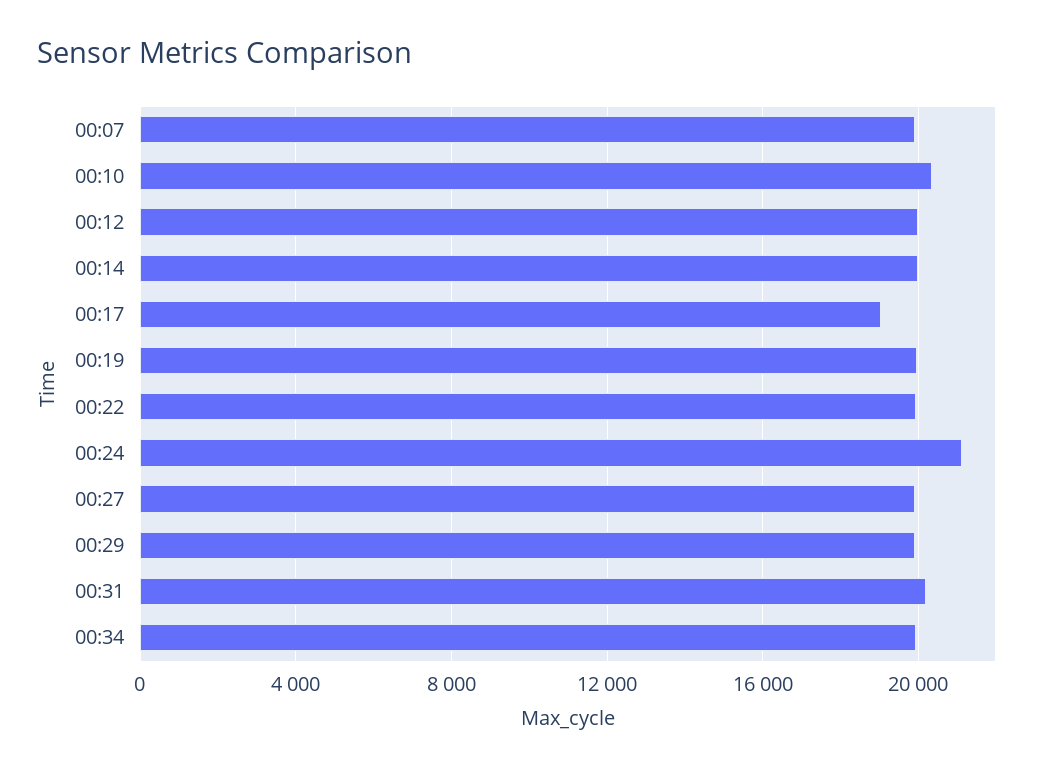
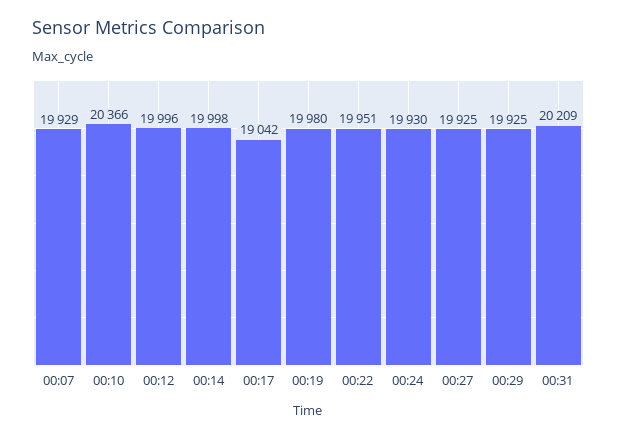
  {
    "00:07": 19929,
    "00:10": 20366,
    "00:12": 19996,
    "00:14": 19998,
    "00:17": 19042,
    "00:19": 19980,
    "00:22": 19951,
-   "00:24": 21000,
+   "00:24": 19930,
    "00:27": 19925,
    "00:29": 19925,
-   "00:31": 20209,
+   "00:31": 20209
-   "00:34": 20000
  }

